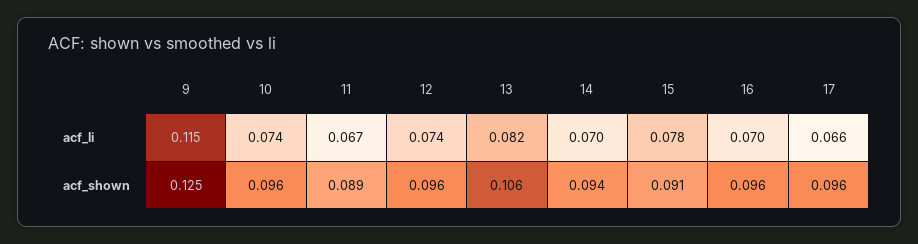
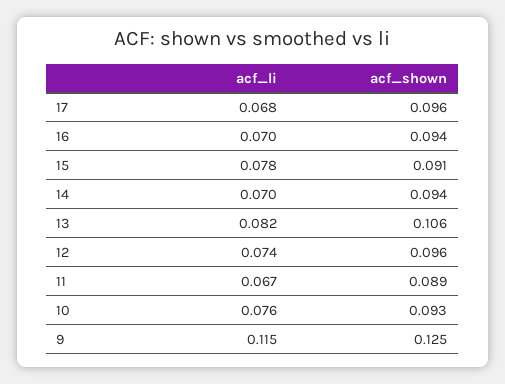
  {
    "9": {
      "acf_li": 0.115,
      "acf_shown": 0.125
    },
    "10": {
-     "acf_li": 0.074,
+     "acf_li": 0.076,
-     "acf_shown": 0.096
+     "acf_shown": 0.093
    },
    "11": {
      "acf_li": 0.067,
      "acf_shown": 0.089
    },
    "12": {
      "acf_li": 0.074,
      "acf_shown": 0.096
    },
    "13": {
      "acf_li": 0.082,
      "acf_shown": 0.106
    },
    "14": {
      "acf_li": 0.07,
      "acf_shown": 0.094
    },
    "15": {
      "acf_li": 0.078,
      "acf_shown": 0.091
    },
    "16": {
      "acf_li": 0.07,
-     "acf_shown": 0.096
+     "acf_shown": 0.094
    },
    "17": {
-     "acf_li": 0.066,
+     "acf_li": 0.068,
      "acf_shown": 0.096
    }
  }

